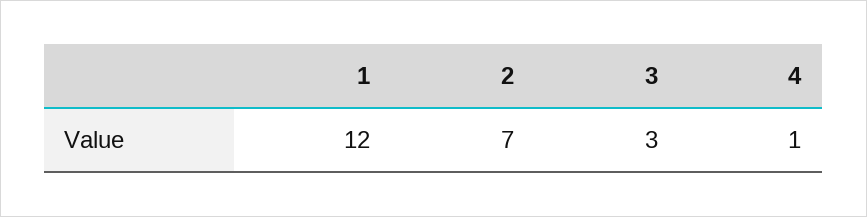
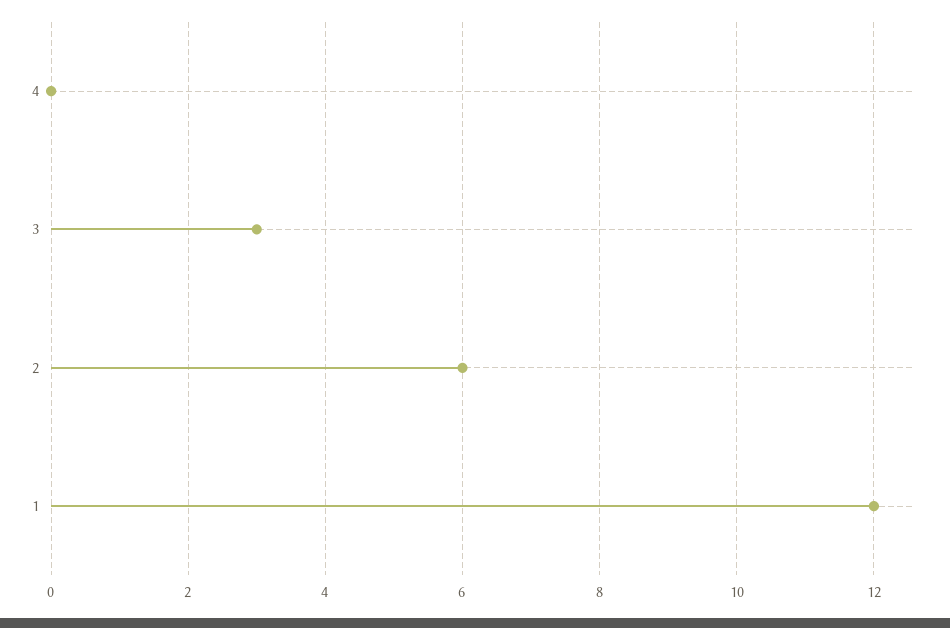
  {
    "1": 12,
-   "2": 7,
+   "2": 6,
    "3": 3,
-   "4": 1
+   "4": 0
  }

